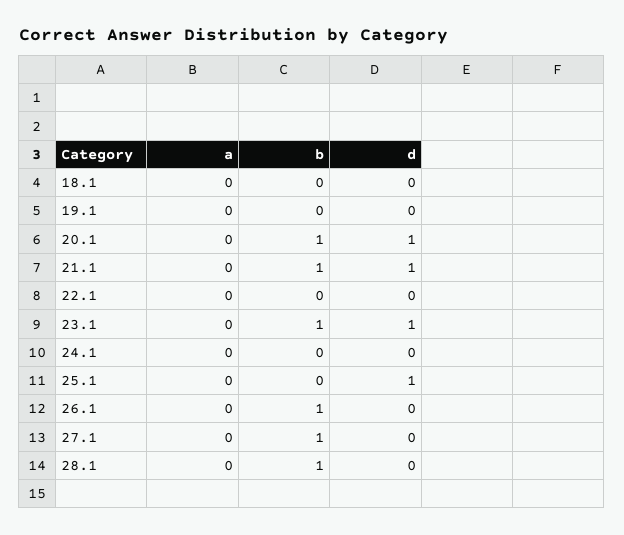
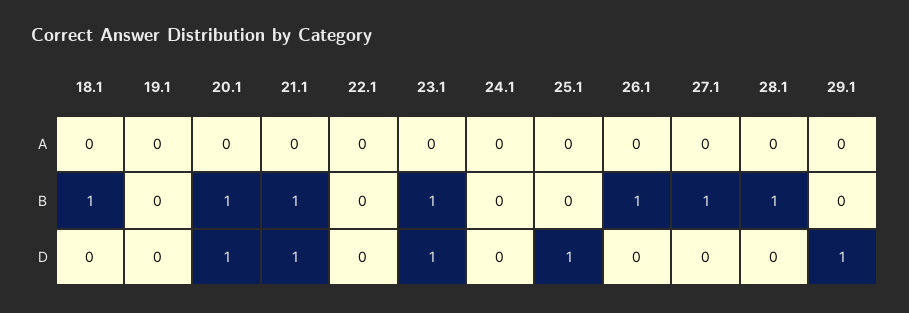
  {
    "a": {
      "18.1": 0,
      "19.1": 0,
      "20.1": 0,
      "21.1": 0,
      "22.1": 0,
      "23.1": 0,
      "24.1": 0,
      "25.1": 0,
      "26.1": 0,
      "27.1": 0,
-     "28.1": 0
+     "28.1": 0,
+     "29.1": 0
    },
    "b": {
-     "18.1": 0,
+     "18.1": 1,
      "19.1": 0,
      "20.1": 1,
      "21.1": 1,
      "22.1": 0,
      "23.1": 1,
      "24.1": 0,
      "25.1": 0,
      "26.1": 1,
      "27.1": 1,
-     "28.1": 1
+     "28.1": 1,
+     "29.1": 0
    },
    "d": {
      "18.1": 0,
      "19.1": 0,
      "20.1": 1,
      "21.1": 1,
      "22.1": 0,
      "23.1": 1,
      "24.1": 0,
      "25.1": 1,
      "26.1": 0,
      "27.1": 0,
-     "28.1": 0
+     "28.1": 0,
+     "29.1": 1
    }
  }

